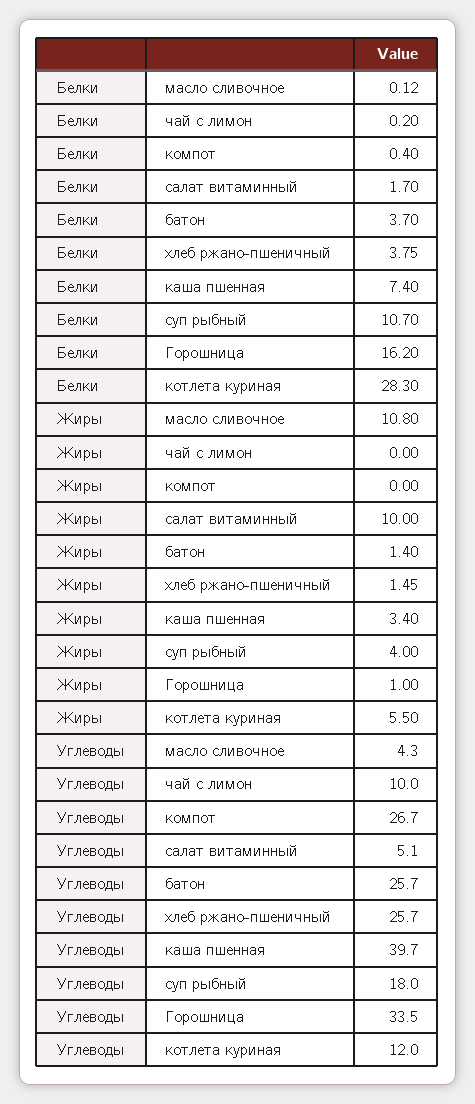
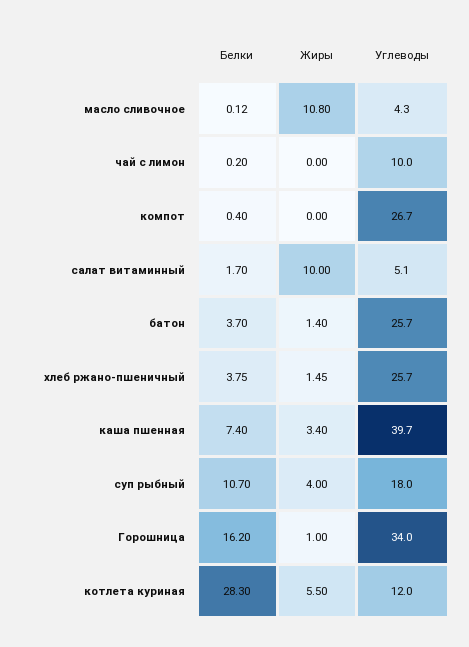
  {
    "Белки": {
      "масло сливочное": 0.12,
      "чай с лимон": 0.2,
      "компот": 0.4,
      "салат витаминный": 1.7,
      "батон": 3.7,
      "хлеб ржано-пшеничный": 3.75,
      "каша пшенная": 7.4,
      "суп рыбный": 10.7,
      "Горошница": 16.2,
      "котлета куриная": 28.3
    },
    "Жиры": {
      "масло сливочное": 10.8,
      "чай с лимон": 0,
      "компот": 0,
      "салат витаминный": 10,
      "батон": 1.4,
      "хлеб ржано-пшеничный": 1.45,
      "каша пшенная": 3.4,
      "суп рыбный": 4,
      "Горошница": 1,
      "котлета куриная": 5.5
    },
    "Углеводы": {
      "масло сливочное": 4.3,
      "чай с лимон": 10,
      "компот": 26.7,
      "салат витаминный": 5.1,
      "батон": 25.7,
      "хлеб ржано-пшеничный": 25.7,
      "каша пшенная": 39.7,
      "суп рыбный": 18,
-     "Горошница": 33.5,
+     "Горошница": 34,
      "котлета куриная": 12
    }
  }

